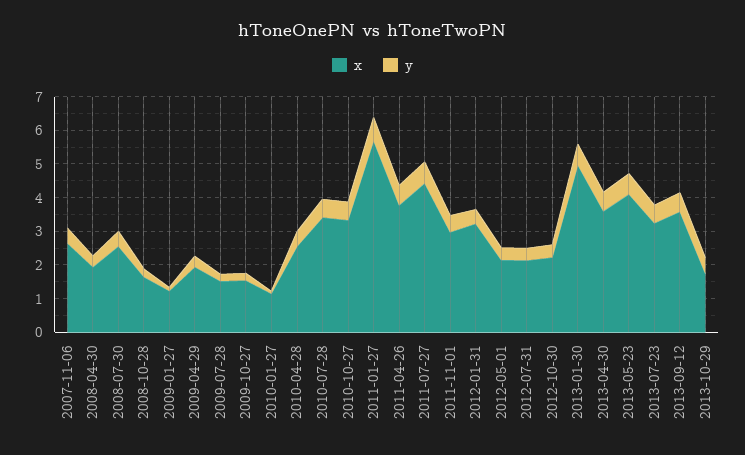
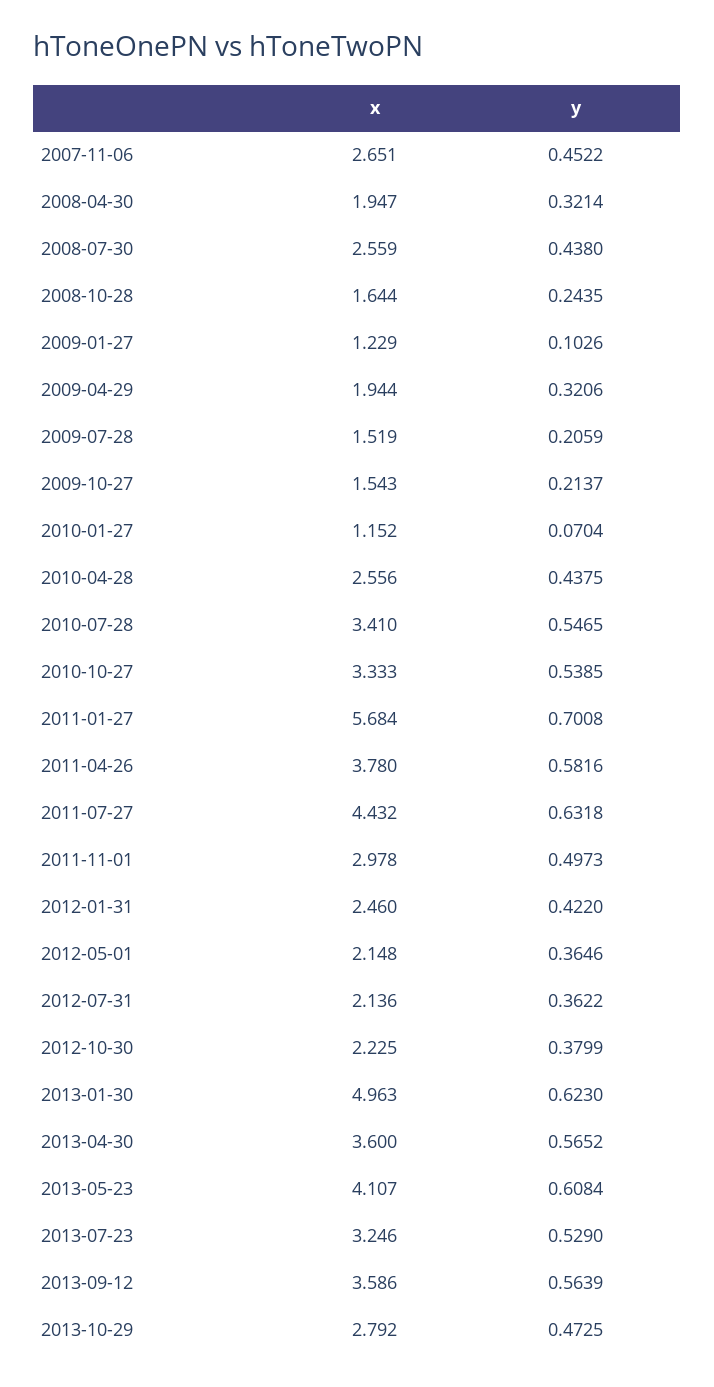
  {
    "x": {
      "2007-11-06": 2.651,
      "2008-04-30": 1.947,
      "2008-07-30": 2.559,
      "2008-10-28": 1.644,
      "2009-01-27": 1.229,
      "2009-04-29": 1.944,
      "2009-07-28": 1.519,
      "2009-10-27": 1.543,
      "2010-01-27": 1.152,
      "2010-04-28": 2.556,
      "2010-07-28": 3.41,
      "2010-10-27": 3.333,
      "2011-01-27": 5.684,
      "2011-04-26": 3.78,
      "2011-07-27": 4.432,
      "2011-11-01": 2.978,
-     "2012-01-31": 3.25,
+     "2012-01-31": 2.46,
      "2012-05-01": 2.148,
      "2012-07-31": 2.136,
      "2012-10-30": 2.225,
      "2013-01-30": 4.963,
      "2013-04-30": 3.6,
      "2013-05-23": 4.107,
      "2013-07-23": 3.246,
      "2013-09-12": 3.586,
-     "2013-10-29": 1.75
+     "2013-10-29": 2.792
    },
    "y": {
      "2007-11-06": 0.4522,
      "2008-04-30": 0.3214,
      "2008-07-30": 0.438,
      "2008-10-28": 0.2435,
      "2009-01-27": 0.1026,
      "2009-04-29": 0.3206,
      "2009-07-28": 0.2059,
      "2009-10-27": 0.2137,
      "2010-01-27": 0.0704,
      "2010-04-28": 0.4375,
      "2010-07-28": 0.5465,
      "2010-10-27": 0.5385,
      "2011-01-27": 0.7008,
      "2011-04-26": 0.5816,
      "2011-07-27": 0.6318,
      "2011-11-01": 0.4973,
      "2012-01-31": 0.422,
      "2012-05-01": 0.3646,
      "2012-07-31": 0.3622,
      "2012-10-30": 0.3799,
      "2013-01-30": 0.623,
      "2013-04-30": 0.5652,
      "2013-05-23": 0.6084,
      "2013-07-23": 0.529,
      "2013-09-12": 0.5639,
      "2013-10-29": 0.4725
    }
  }

